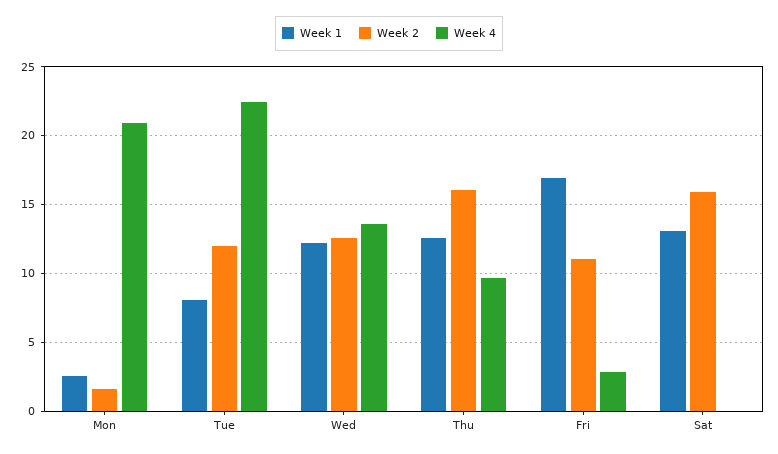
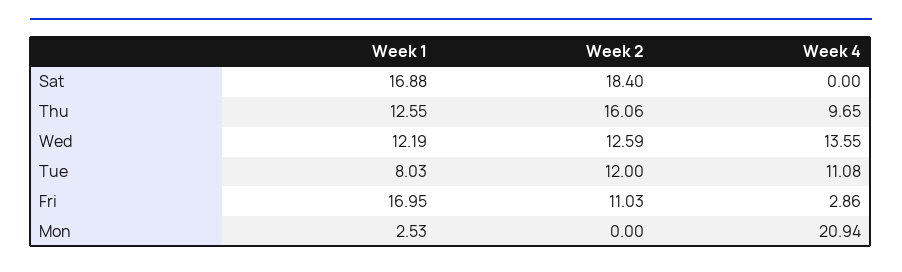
  {
    "Week 1": {
      "Mon": 2.53,
      "Tue": 8.03,
      "Wed": 12.19,
      "Thu": 12.55,
      "Fri": 16.95,
-     "Sat": 13
+     "Sat": 16.88
    },
    "Week 2": {
-     "Mon": 1.5,
+     "Mon": 0,
      "Tue": 12,
      "Wed": 12.59,
      "Thu": 16.06,
      "Fri": 11.03,
-     "Sat": 16
+     "Sat": 18.4
    },
    "Week 4": {
      "Mon": 20.94,
-     "Tue": 22.5,
+     "Tue": 11.08,
      "Wed": 13.55,
      "Thu": 9.65,
      "Fri": 2.86,
      "Sat": 0
    }
  }

